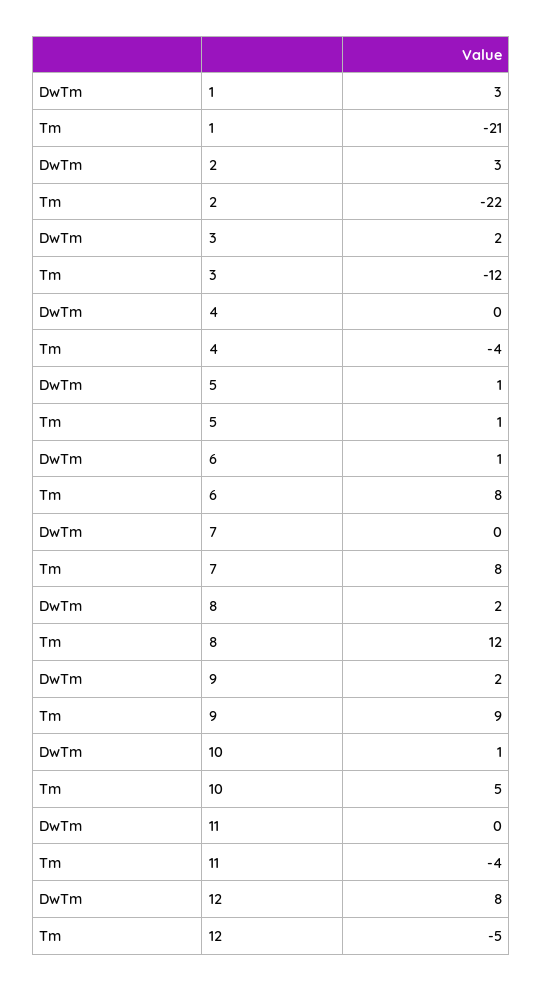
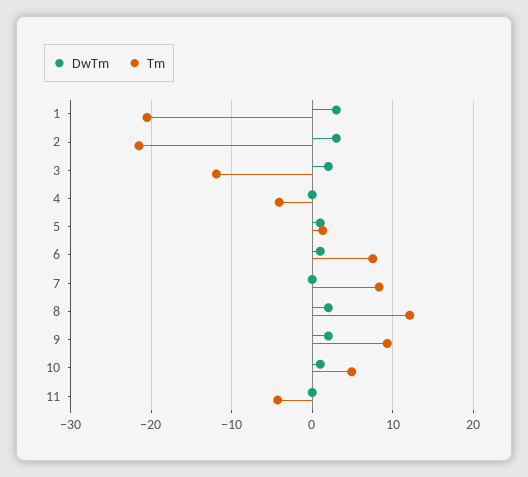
  {
    "DwTm": {
      "1": 3,
      "2": 3,
      "3": 2,
      "4": 0,
      "5": 1,
      "6": 1,
      "7": 0,
      "8": 2,
      "9": 2,
      "10": 1,
-     "11": 0,
+     "11": 0
-     "12": 8
    },
    "Tm": {
      "1": -21,
      "2": -22,
      "3": -12,
      "4": -4,
      "5": 1,
      "6": 8,
      "7": 8,
      "8": 12,
      "9": 9,
      "10": 5,
-     "11": -4,
+     "11": -4
-     "12": -5
    }
  }

